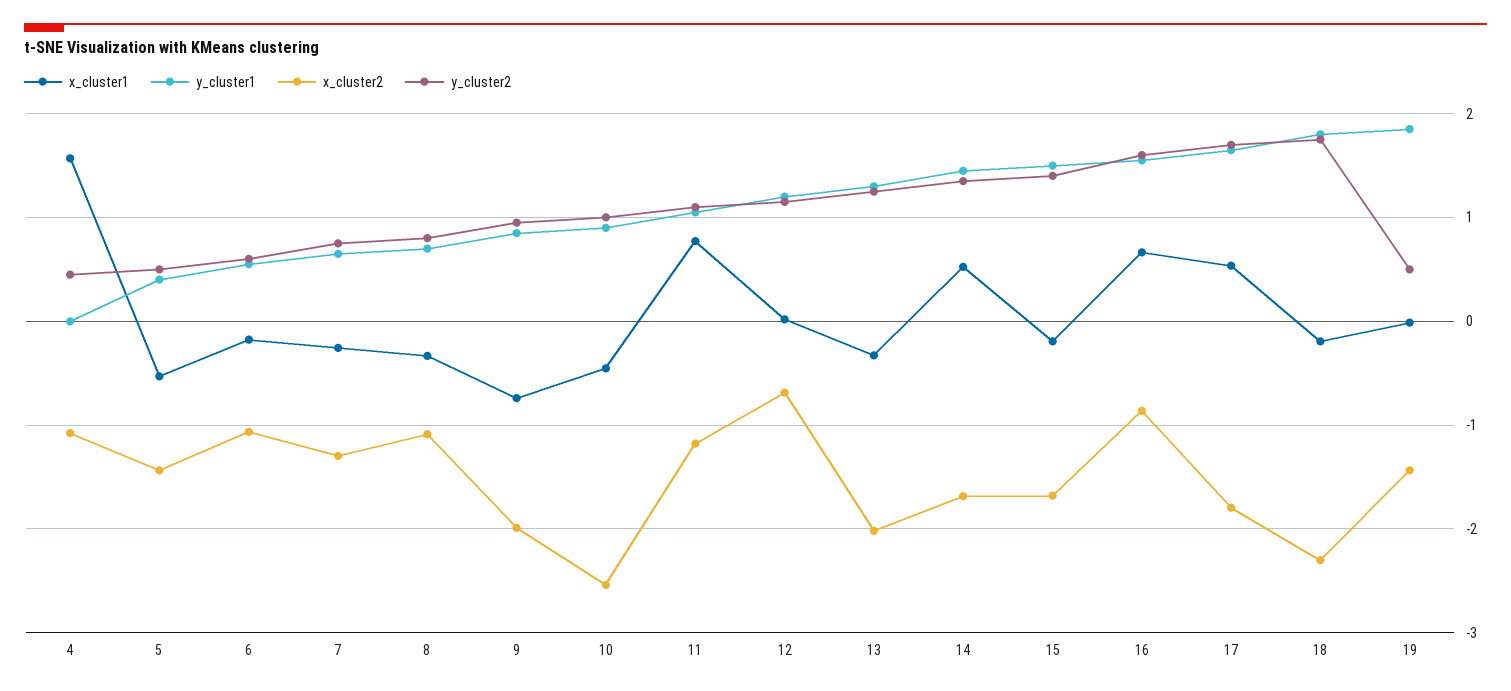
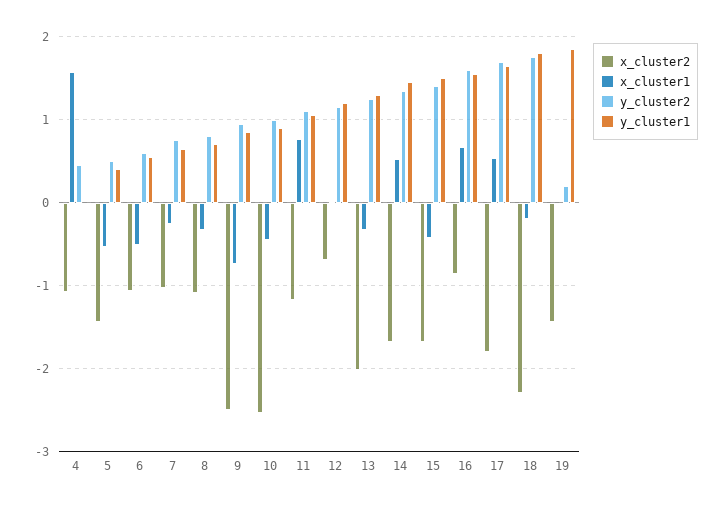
  {
    "x_cluster1": {
      "4": 1.6,
      "5": -0.5,
-     "6": -0.2,
+     "6": -0.5,
      "7": -0.3,
      "8": -0.3,
      "9": -0.7,
      "10": -0.5,
      "11": 0.8,
      "12": 0,
      "13": -0.3,
      "14": 0.5,
-     "15": -0.2,
+     "15": -0.4,
      "16": 0.7,
      "17": 0.5,
      "18": -0.2,
      "19": 0
    },
    "y_cluster1": {
      "4": 0,
      "5": 0.4,
      "6": 0.6,
      "7": 0.7,
      "8": 0.7,
      "9": 0.9,
      "10": 0.9,
      "11": 1.1,
      "12": 1.2,
      "13": 1.3,
      "14": 1.5,
      "15": 1.5,
      "16": 1.6,
      "17": 1.7,
      "18": 1.8,
      "19": 1.9
    },
    "x_cluster2": {
      "4": -1.1,
      "5": -1.4,
      "6": -1.1,
-     "7": -1.3,
+     "7": -1,
      "8": -1.1,
-     "9": -2,
+     "9": -2.5,
      "10": -2.5,
      "11": -1.2,
      "12": -0.7,
      "13": -2,
      "14": -1.7,
      "15": -1.7,
      "16": -0.9,
      "17": -1.8,
      "18": -2.3,
      "19": -1.4
    },
    "y_cluster2": {
      "4": 0.5,
      "5": 0.5,
      "6": 0.6,
      "7": 0.8,
      "8": 0.8,
      "9": 1,
      "10": 1,
      "11": 1.1,
      "12": 1.2,
      "13": 1.3,
      "14": 1.4,
      "15": 1.4,
      "16": 1.6,
      "17": 1.7,
      "18": 1.8,
-     "19": 0.5
+     "19": 0.2
    }
  }

